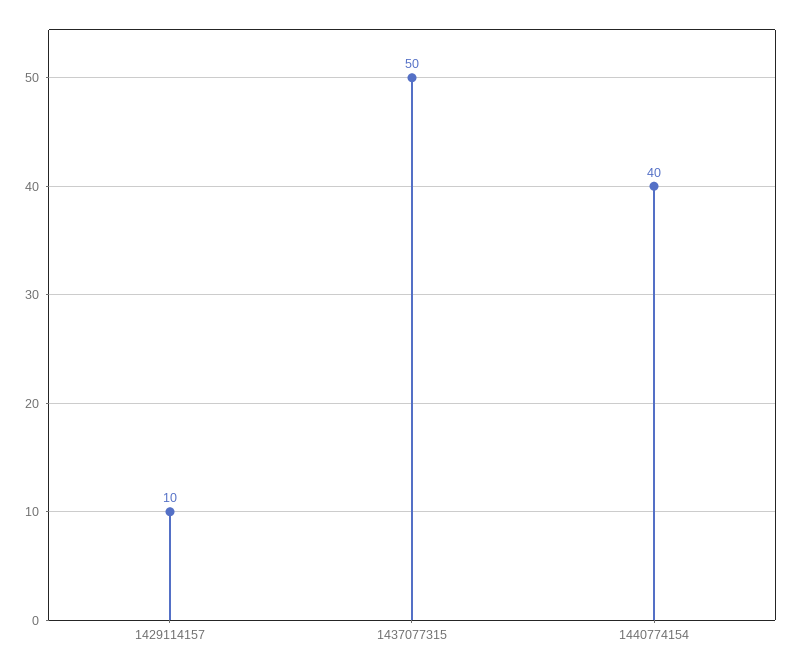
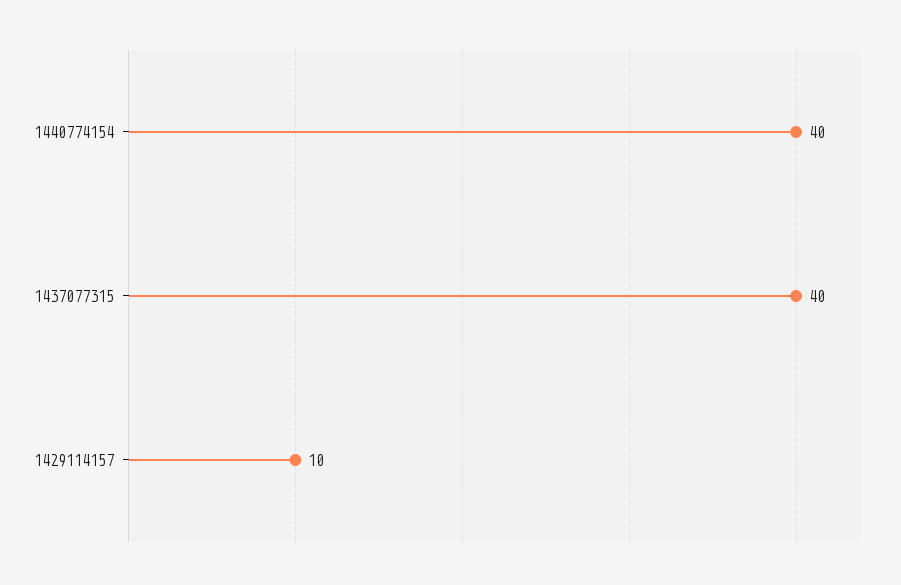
  {
    "1429114157": 10,
-   "1437077315": 50,
+   "1437077315": 40,
    "1440774154": 40
  }

